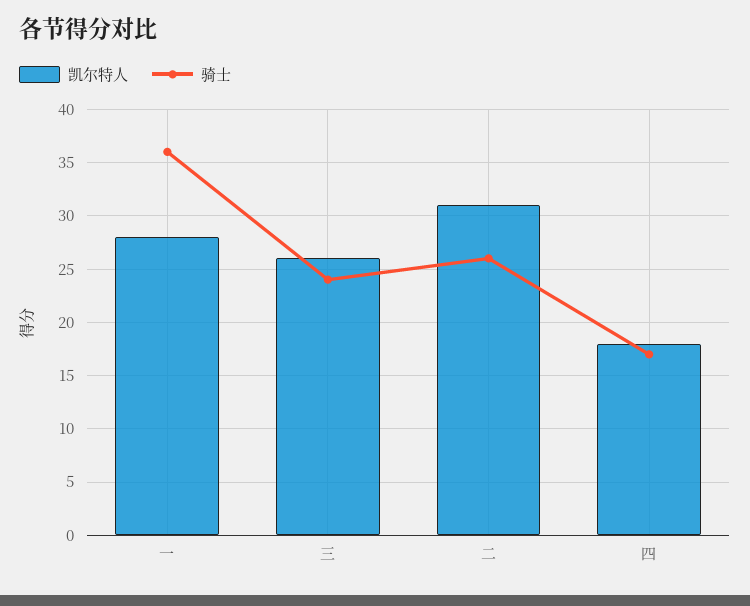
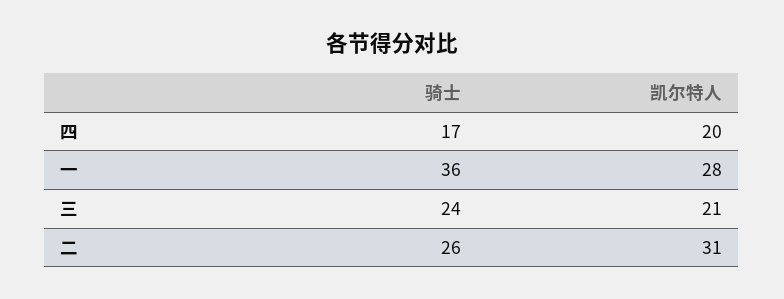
  {
    "凯尔特人": {
      "一": 28,
-     "三": 26,
+     "三": 21,
      "二": 31,
-     "四": 18
+     "四": 20
    },
    "骑士": {
      "一": 36,
      "三": 24,
      "二": 26,
      "四": 17
    }
  }

